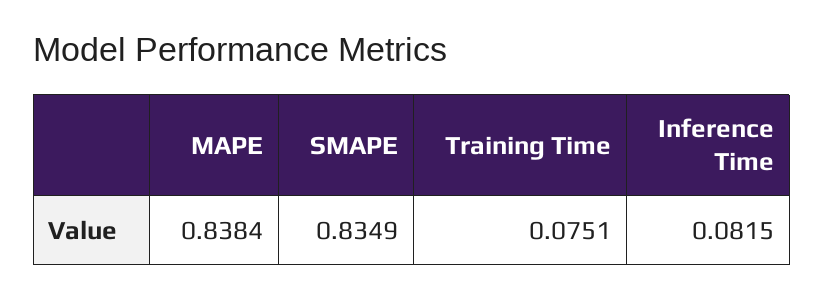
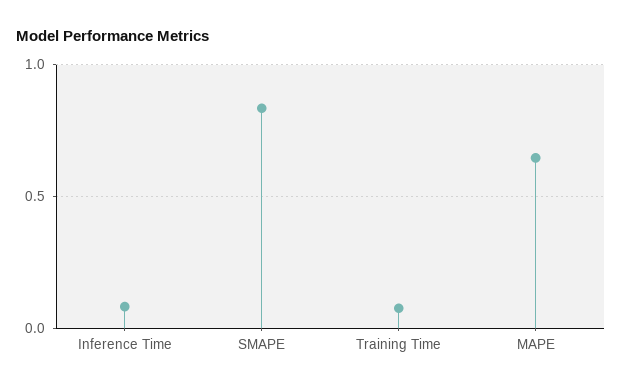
  {
-   "MAPE": 0.8384,
+   "MAPE": 0.65,
    "SMAPE": 0.8349,
    "Training Time": 0.0751,
    "Inference Time": 0.0815
  }

